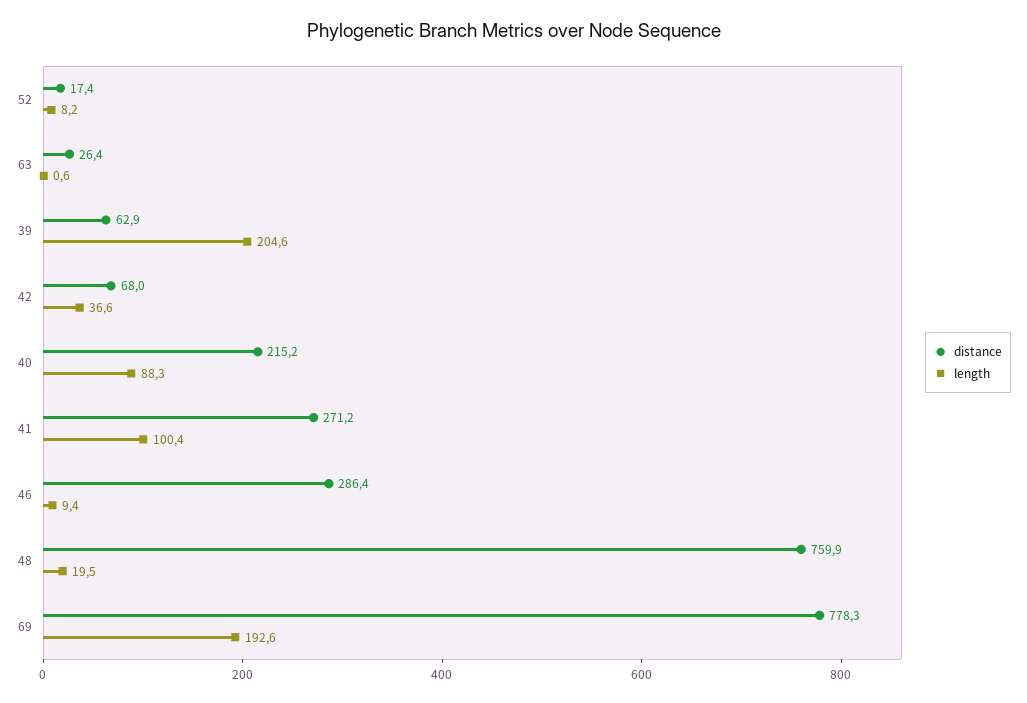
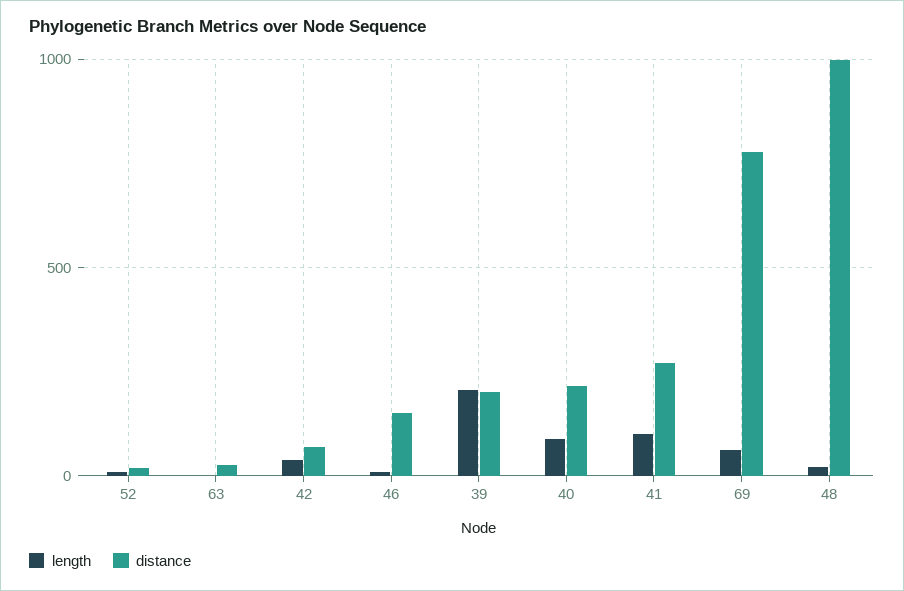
  {
    "distance": {
      "52": 17.4,
      "63": 26.4,
-     "39": 62.9,
+     "39": 200,
      "42": 68,
      "40": 215.2,
      "41": 271.2,
-     "46": 286.4,
+     "46": 150,
-     "48": 759.9,
+     "48": 1000,
      "69": 778.3
    },
    "length": {
      "52": 8.2,
      "63": 0.6,
      "39": 204.6,
      "42": 36.6,
      "40": 88.3,
      "41": 100.4,
      "46": 9.4,
      "48": 19.5,
-     "69": 192.6
+     "69": 50
    }
  }

